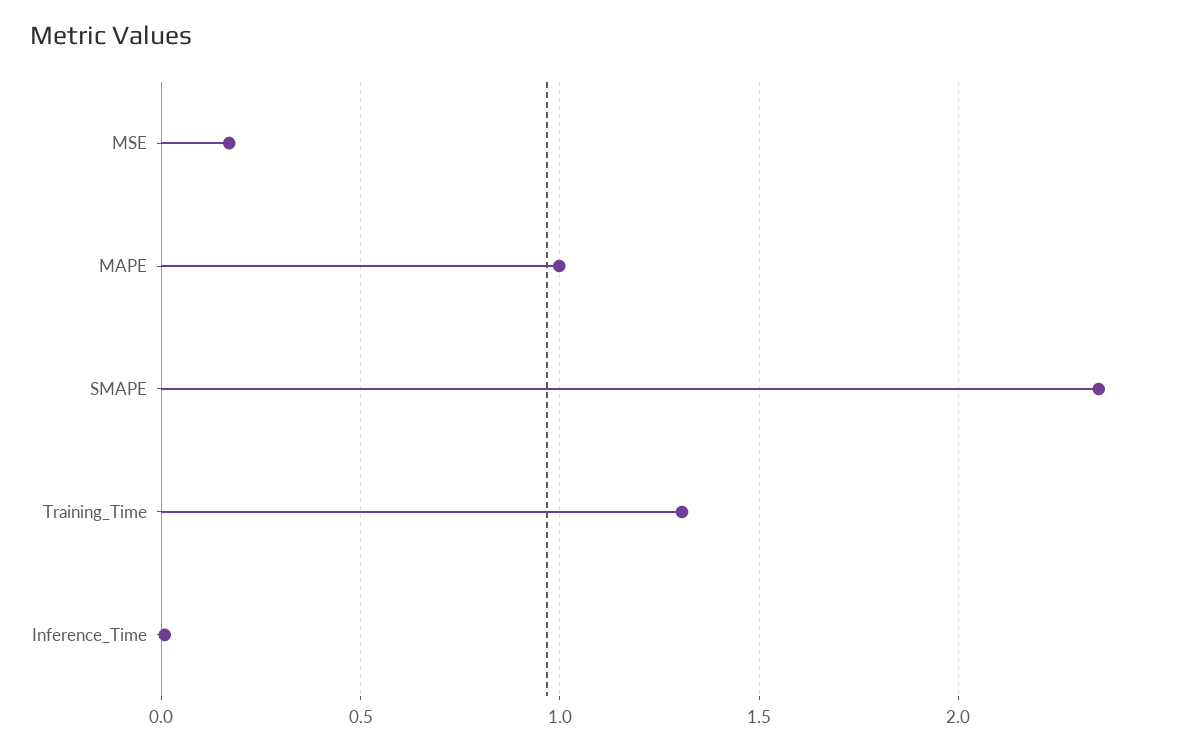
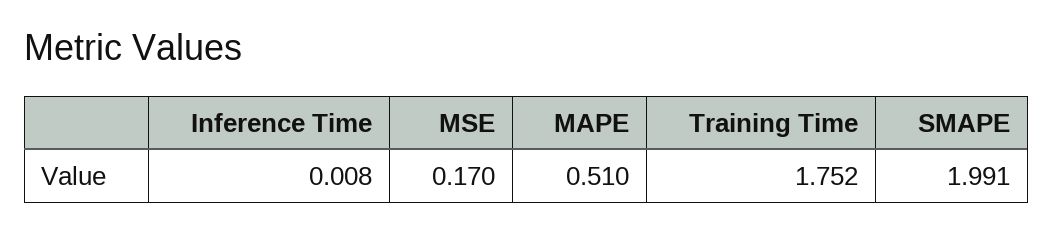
  {
    "MSE": 0.17,
-   "MAPE": 1,
+   "MAPE": 0.51,
-   "SMAPE": 2.35,
+   "SMAPE": 1.991,
-   "Training_Time": 1.3,
+   "Training_Time": 1.752,
    "Inference_Time": 0.008
  }

